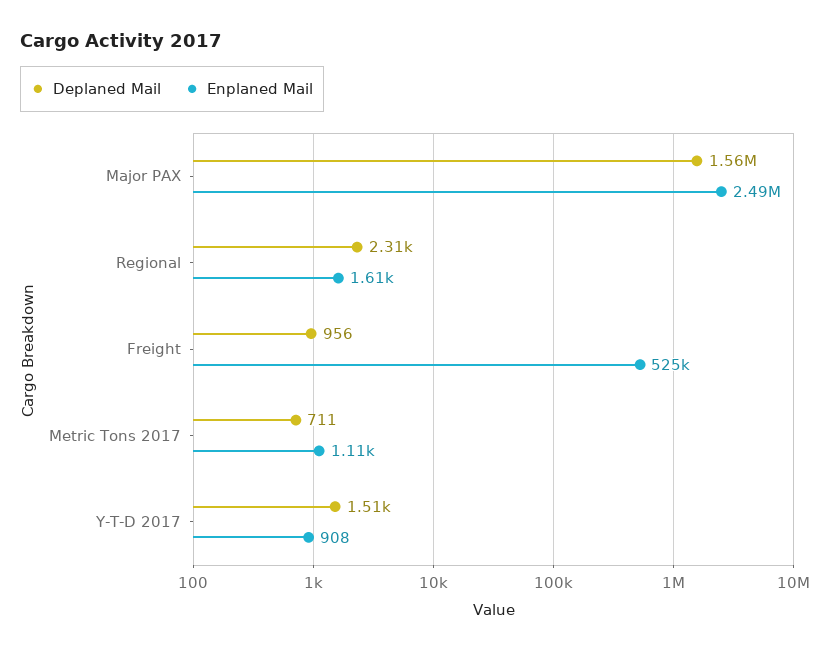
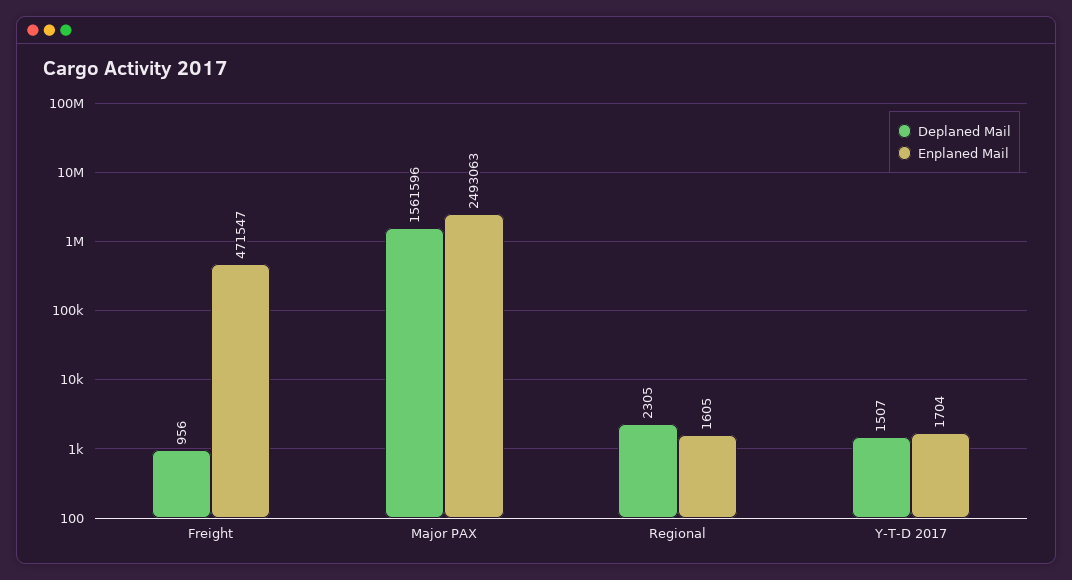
  {
    "Deplaned Mail": {
      "Major PAX": 1561596,
      "Regional": 2305,
      "Freight": 956,
-     "Metric Tons 2017": 711,
      "Y-T-D 2017": 1507
    },
    "Enplaned Mail": {
      "Major PAX": 2493063,
      "Regional": 1605,
-     "Freight": 525000,
+     "Freight": 471547,
-     "Metric Tons 2017": 1110,
-     "Y-T-D 2017": 908
+     "Y-T-D 2017": 1704
    }
  }

